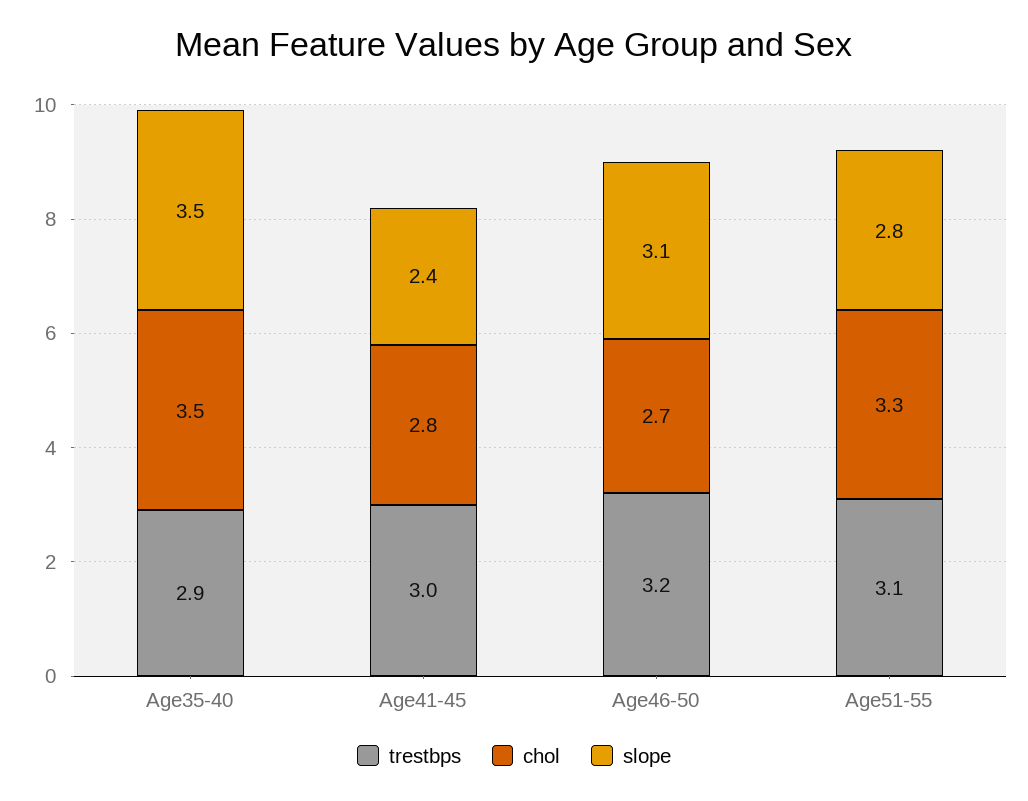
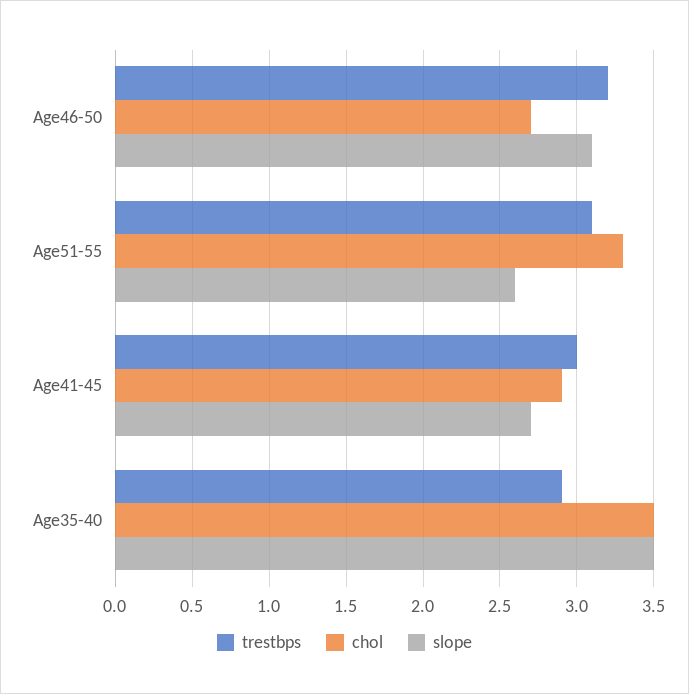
  {
    "trestbps": {
      "Age35-40": 2.9,
      "Age41-45": 3,
      "Age46-50": 3.2,
      "Age51-55": 3.1
    },
    "chol": {
      "Age35-40": 3.5,
-     "Age41-45": 2.8,
+     "Age41-45": 2.9,
      "Age46-50": 2.7,
      "Age51-55": 3.3
    },
    "slope": {
      "Age35-40": 3.5,
-     "Age41-45": 2.4,
+     "Age41-45": 2.7,
      "Age46-50": 3.1,
-     "Age51-55": 2.8
+     "Age51-55": 2.6
    }
  }

